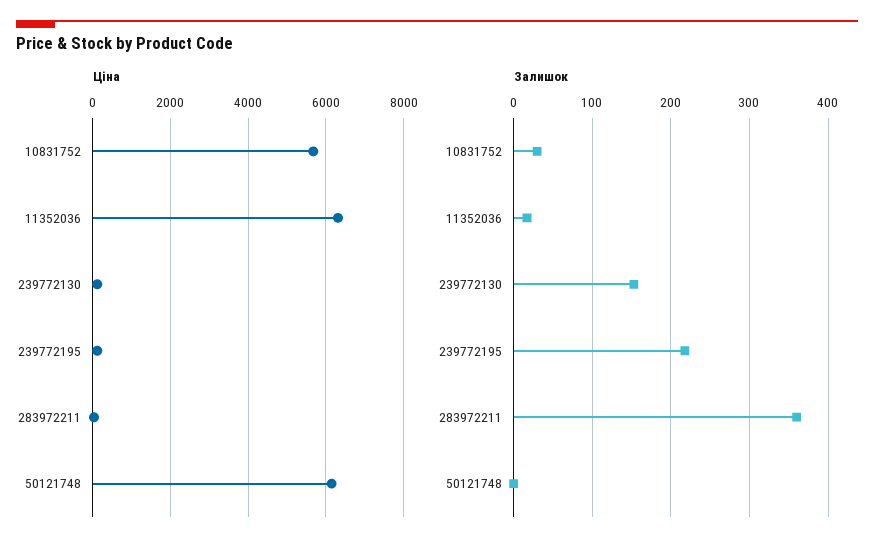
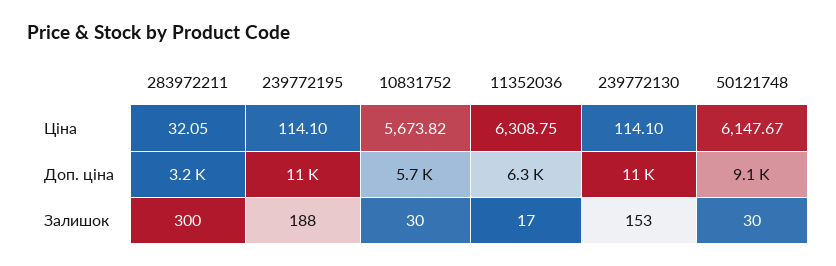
  {
    "Ціна": {
      "10831752": 5673.82,
      "11352036": 6308.75,
      "239772130": 114.1,
      "239772195": 114.1,
      "283972211": 32.05,
      "50121748": 6147.67
    },
    "Залишок": {
      "10831752": 30,
      "11352036": 17,
      "239772130": 153,
-     "239772195": 220,
+     "239772195": 188,
-     "283972211": 360,
+     "283972211": 300,
-     "50121748": 0
+     "50121748": 30
-   }
+   },
+   "Доп. ціна": {
+     "283972211": 3200,
+     "239772195": 11000,
+     "10831752": 5700,
+     "11352036": 6300,
+     "239772130": 11000,
+     "50121748": 9100
+   }
  }

